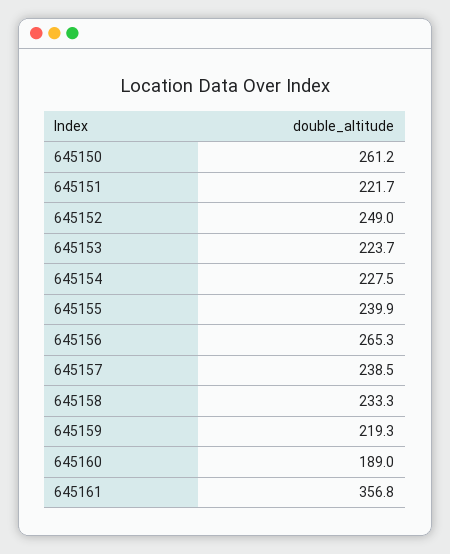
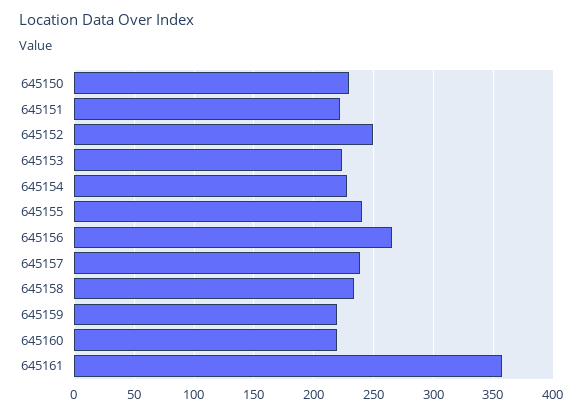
  {
-   "645150": 261.2,
+   "645150": 230,
    "645151": 221.7,
    "645152": 249,
    "645153": 223.7,
    "645154": 227.5,
    "645155": 239.9,
    "645156": 265.3,
    "645157": 238.5,
    "645158": 233.3,
    "645159": 219.3,
-   "645160": 189,
+   "645160": 220,
    "645161": 356.8
  }

